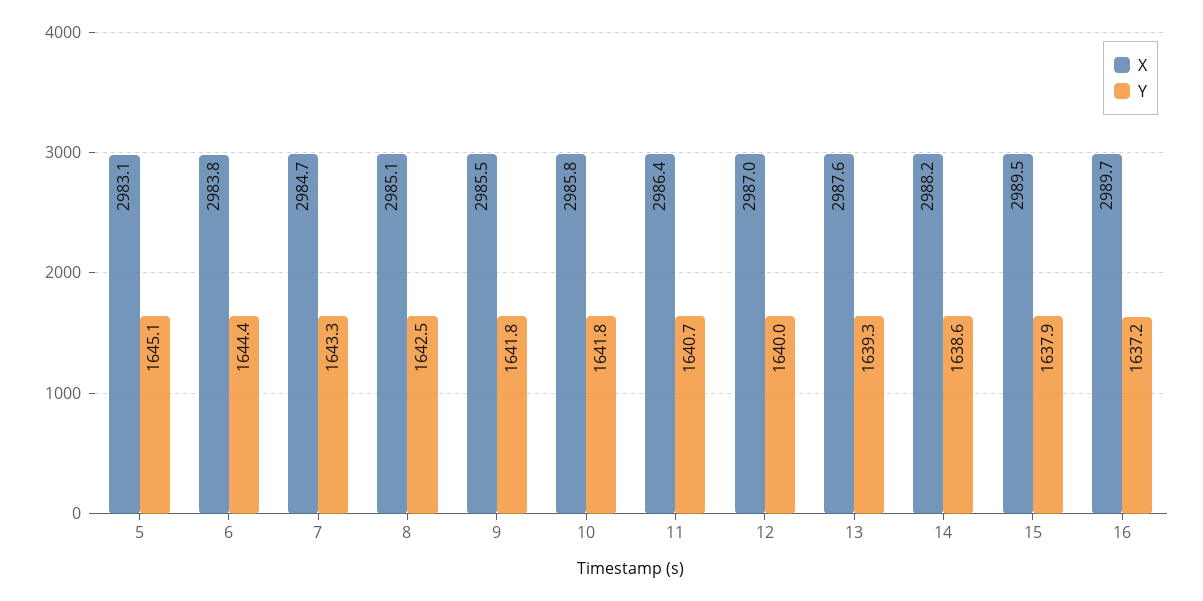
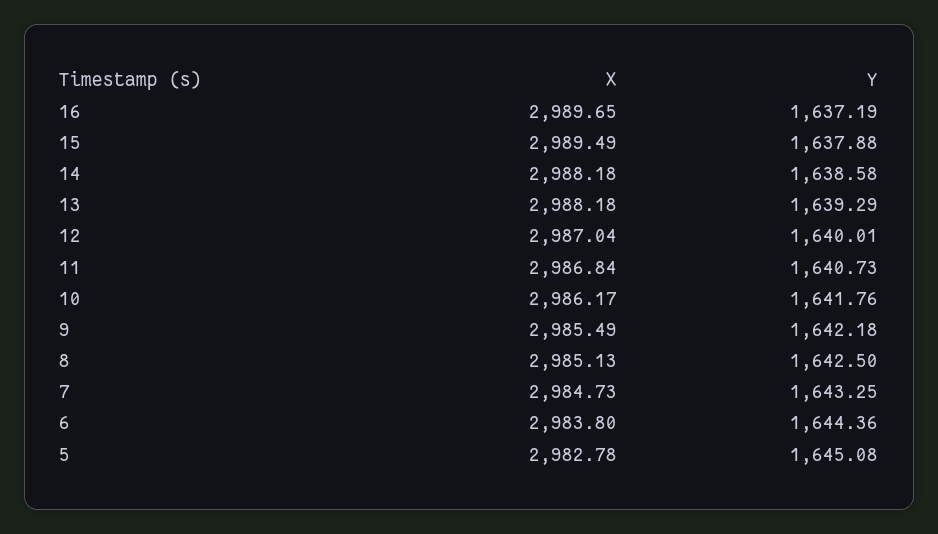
  {
    "X": {
-     "5": 2983.1,
+     "5": 2982.78,
      "6": 2983.8,
      "7": 2984.73,
      "8": 2985.13,
      "9": 2985.49,
-     "10": 2985.8,
+     "10": 2986.17,
-     "11": 2986.4,
+     "11": 2986.84,
      "12": 2987.04,
-     "13": 2987.6,
+     "13": 2988.18,
      "14": 2988.18,
      "15": 2989.49,
      "16": 2989.65
    },
    "Y": {
      "5": 1645.08,
      "6": 1644.36,
      "7": 1643.25,
      "8": 1642.5,
-     "9": 1641.8,
+     "9": 1642.18,
      "10": 1641.76,
      "11": 1640.73,
      "12": 1640.01,
      "13": 1639.29,
      "14": 1638.58,
      "15": 1637.88,
      "16": 1637.19
    }
  }

